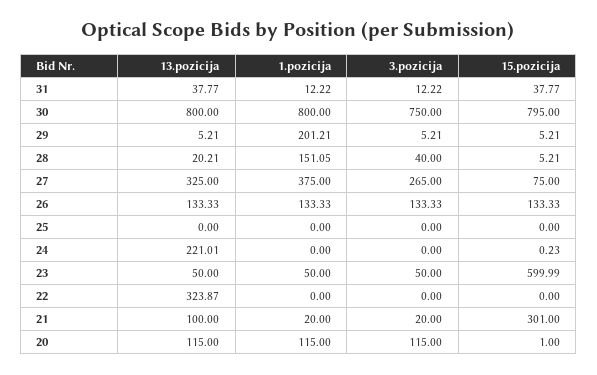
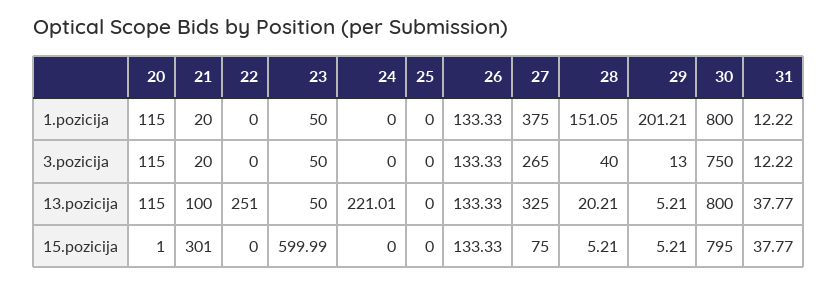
  {
    "13.pozicija": {
      "31": 37.77,
      "30": 800,
      "29": 5.21,
      "28": 20.21,
      "27": 325,
      "26": 133.33,
      "25": 0,
      "24": 221.01,
      "23": 50,
-     "22": 323.87,
+     "22": 251,
      "21": 100,
      "20": 115
    },
    "1.pozicija": {
      "31": 12.22,
      "30": 800,
      "29": 201.21,
      "28": 151.05,
      "27": 375,
      "26": 133.33,
      "25": 0,
      "24": 0,
      "23": 50,
      "22": 0,
      "21": 20,
      "20": 115
    },
    "3.pozicija": {
      "31": 12.22,
      "30": 750,
-     "29": 5.21,
+     "29": 13,
      "28": 40,
      "27": 265,
      "26": 133.33,
      "25": 0,
      "24": 0,
      "23": 50,
      "22": 0,
      "21": 20,
      "20": 115
    },
    "15.pozicija": {
      "31": 37.77,
      "30": 795,
      "29": 5.21,
      "28": 5.21,
      "27": 75,
      "26": 133.33,
      "25": 0,
-     "24": 0.23,
+     "24": 0,
      "23": 599.99,
      "22": 0,
      "21": 301,
      "20": 1
    }
  }

